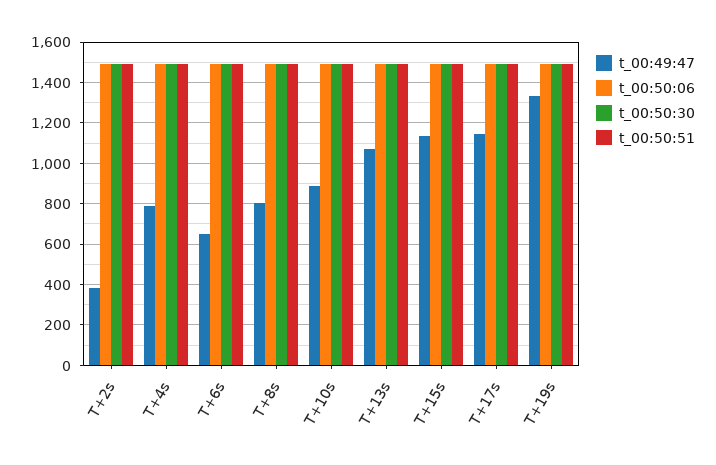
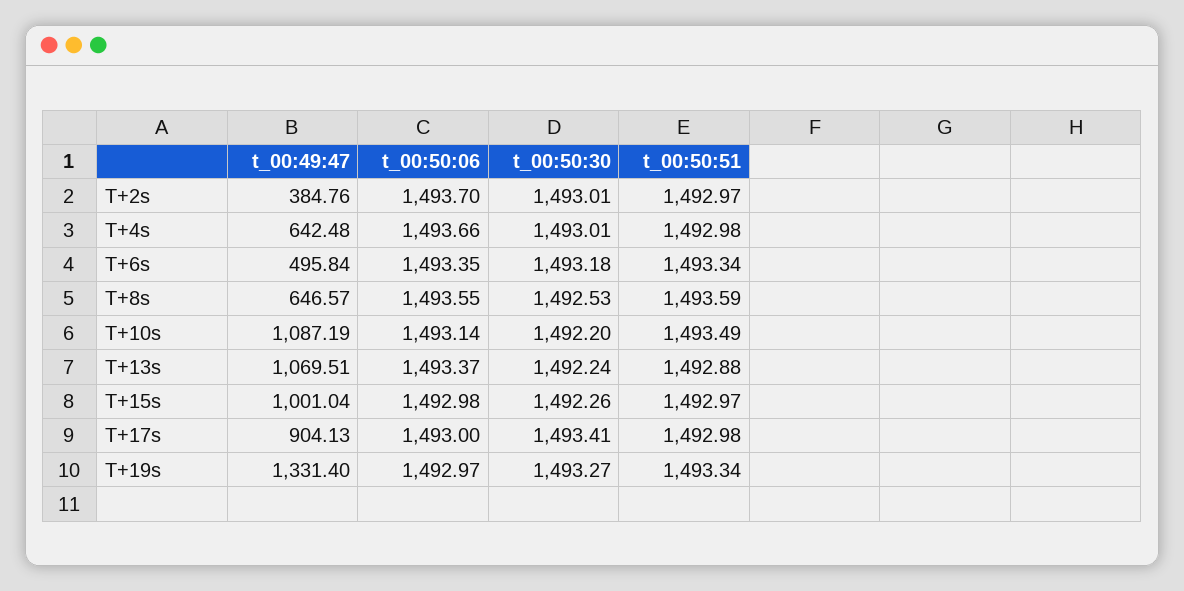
  {
    "t_00:49:47": {
      "T+2s": 384.76,
-     "T+4s": 800,
+     "T+4s": 642.48,
-     "T+6s": 650,
+     "T+6s": 495.84,
-     "T+8s": 800,
+     "T+8s": 646.57,
-     "T+10s": 900,
+     "T+10s": 1087.19,
      "T+13s": 1069.51,
-     "T+15s": 1150,
+     "T+15s": 1001.04,
-     "T+17s": 1150,
+     "T+17s": 904.13,
      "T+19s": 1331.4
    },
    "t_00:50:06": {
      "T+2s": 1493.7,
      "T+4s": 1493.66,
      "T+6s": 1493.35,
      "T+8s": 1493.55,
      "T+10s": 1493.14,
      "T+13s": 1493.37,
      "T+15s": 1492.98,
      "T+17s": 1493,
      "T+19s": 1492.97
    },
    "t_00:50:30": {
      "T+2s": 1493.01,
      "T+4s": 1493.01,
      "T+6s": 1493.18,
      "T+8s": 1492.53,
      "T+10s": 1492.2,
      "T+13s": 1492.24,
      "T+15s": 1492.26,
      "T+17s": 1493.41,
      "T+19s": 1493.27
    },
    "t_00:50:51": {
      "T+2s": 1492.97,
      "T+4s": 1492.98,
      "T+6s": 1493.34,
      "T+8s": 1493.59,
      "T+10s": 1493.49,
      "T+13s": 1492.88,
      "T+15s": 1492.97,
      "T+17s": 1492.98,
      "T+19s": 1493.34
    }
  }

